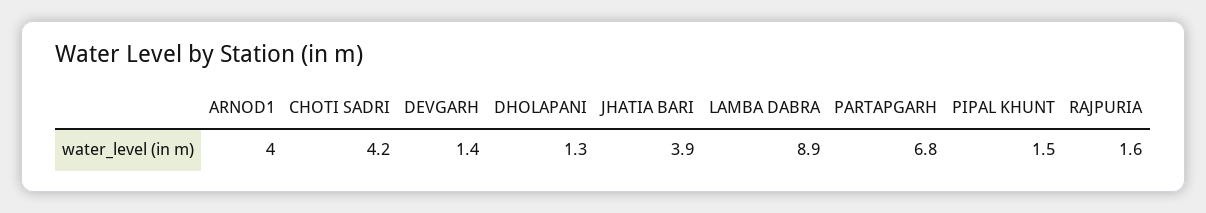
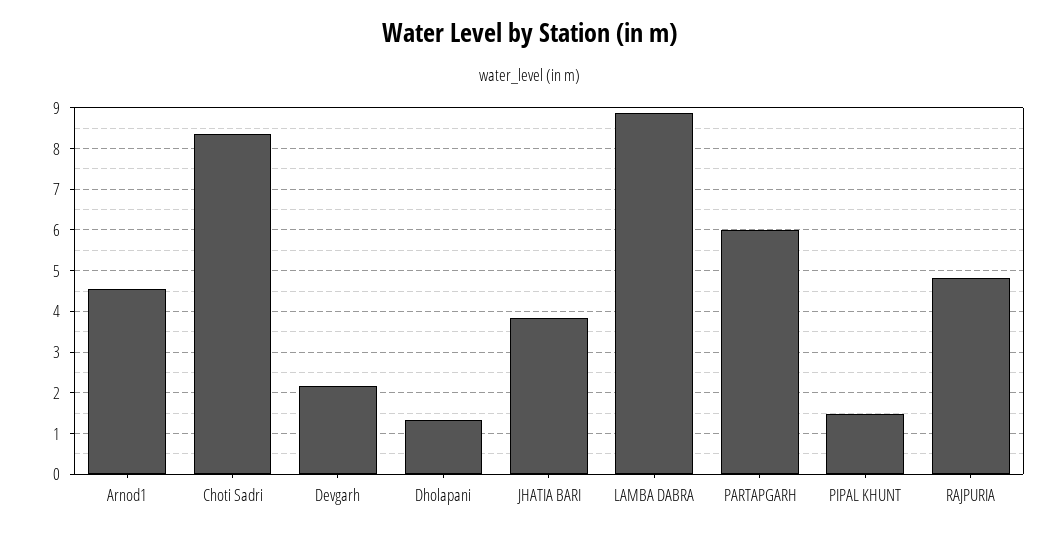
  {
-   "ARNOD1": 4,
+   "ARNOD1": 4.6,
-   "CHOTI SADRI": 4.2,
+   "CHOTI SADRI": 8.4,
-   "DEVGARH": 1.4,
+   "DEVGARH": 2.2,
    "DHOLAPANI": 1.3,
    "JHATIA BARI": 3.9,
    "LAMBA DABRA": 8.9,
-   "PARTAPGARH": 6.8,
+   "PARTAPGARH": 6,
    "PIPAL KHUNT": 1.5,
-   "RAJPURIA": 1.6
+   "RAJPURIA": 4.8
  }

